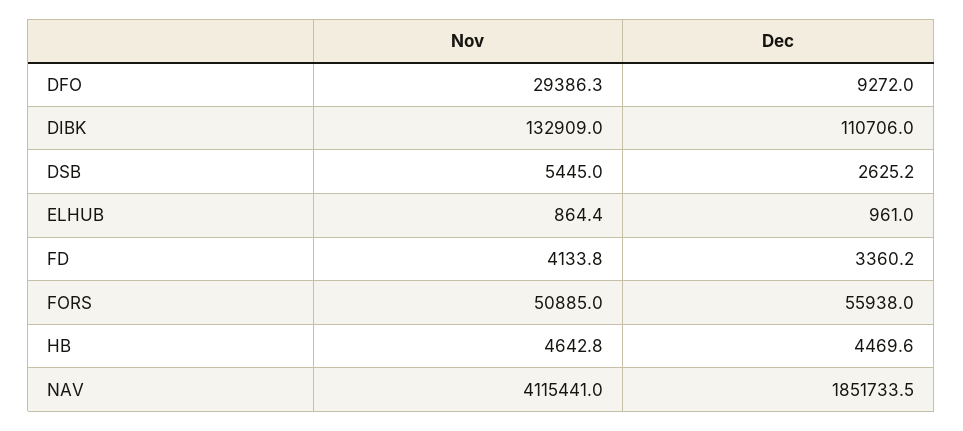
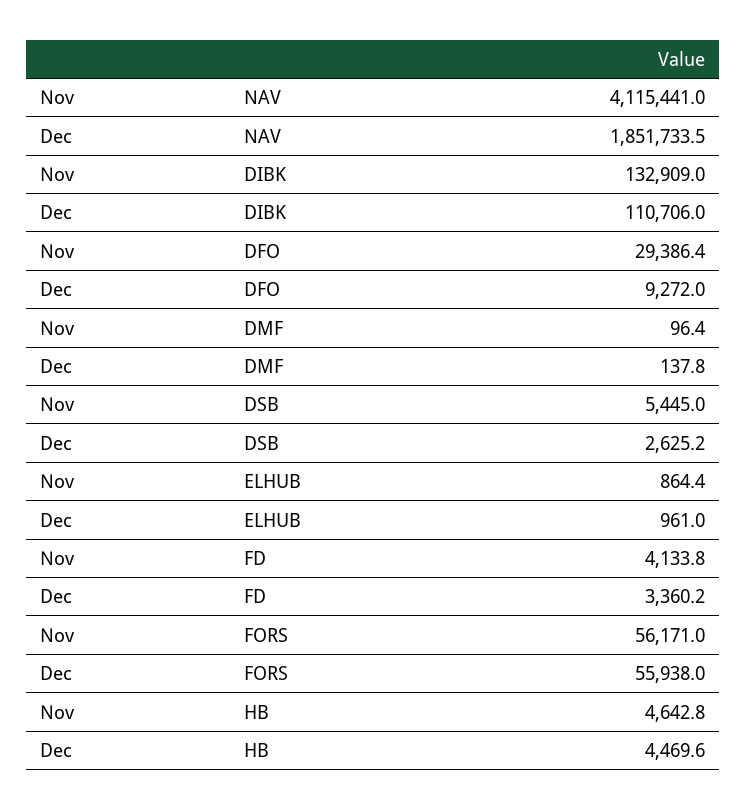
  {
    "Nov": {
-     "DFO": 29386.3,
+     "DFO": 29386.4,
      "DIBK": 132909,
      "DSB": 5445,
      "ELHUB": 864.4,
      "FD": 4133.8,
-     "FORS": 50885,
+     "FORS": 56171,
      "HB": 4642.8,
-     "NAV": 4115441
+     "NAV": 4115441,
+     "DMF": 96.4
    },
    "Dec": {
      "DFO": 9272,
      "DIBK": 110706,
      "DSB": 2625.2,
      "ELHUB": 961,
      "FD": 3360.2,
      "FORS": 55938,
      "HB": 4469.6,
-     "NAV": 1851733.5
+     "NAV": 1851733.5,
+     "DMF": 137.8
    }
  }

